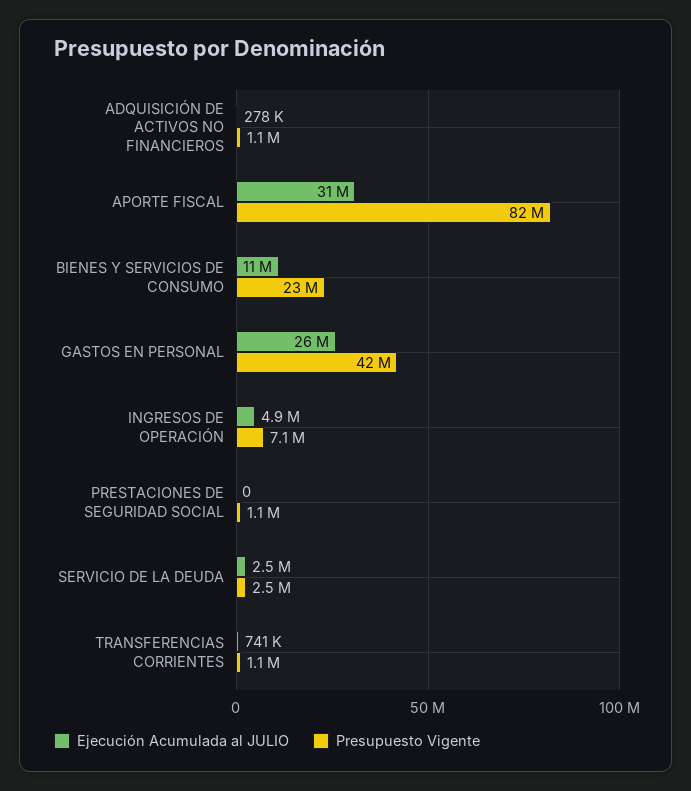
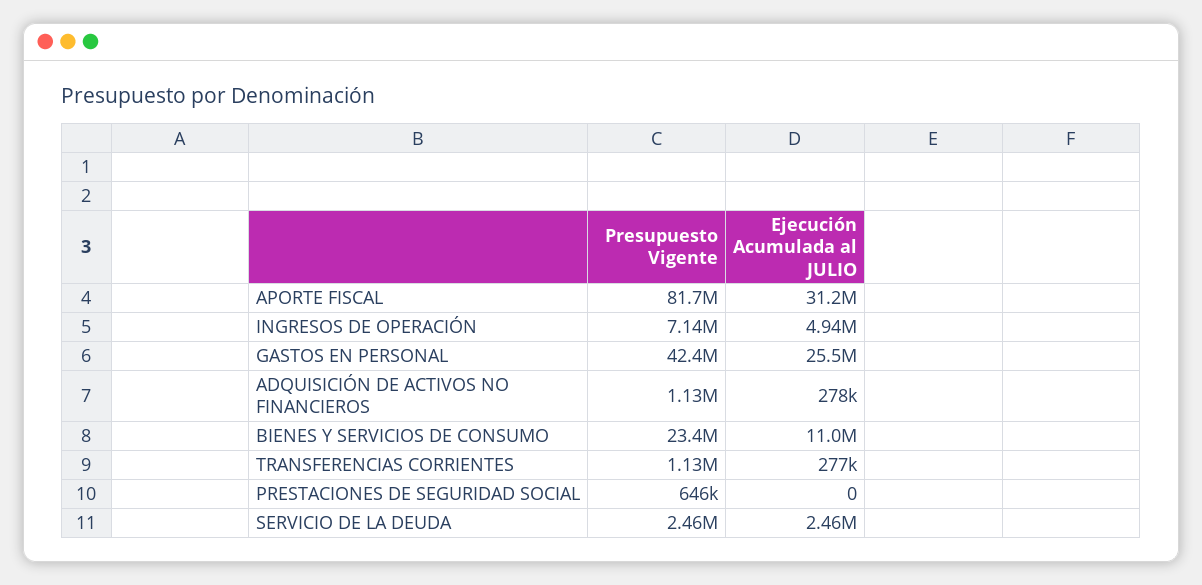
  {
    "Ejecución Acumulada al JULIO": {
      "ADQUISICIÓN DE ACTIVOS NO FINANCIEROS": 278000,
      "APORTE FISCAL": 31200000,
      "BIENES Y SERVICIOS DE CONSUMO": 11000000,
      "GASTOS EN PERSONAL": 25500000,
      "INGRESOS DE OPERACIÓN": 4940000,
      "PRESTACIONES DE SEGURIDAD SOCIAL": 0,
      "SERVICIO DE LA DEUDA": 2460000,
-     "TRANSFERENCIAS CORRIENTES": 741000
+     "TRANSFERENCIAS CORRIENTES": 277000
    },
    "Presupuesto Vigente": {
      "ADQUISICIÓN DE ACTIVOS NO FINANCIEROS": 1130000,
      "APORTE FISCAL": 81700000,
      "BIENES Y SERVICIOS DE CONSUMO": 23400000,
      "GASTOS EN PERSONAL": 42400000,
      "INGRESOS DE OPERACIÓN": 7140000,
-     "PRESTACIONES DE SEGURIDAD SOCIAL": 1100000,
+     "PRESTACIONES DE SEGURIDAD SOCIAL": 646000,
      "SERVICIO DE LA DEUDA": 2460000,
      "TRANSFERENCIAS CORRIENTES": 1130000
    }
  }

